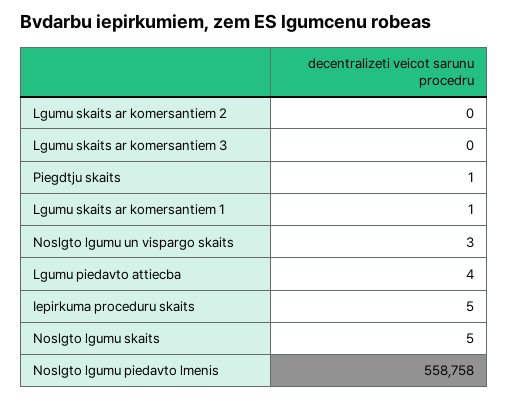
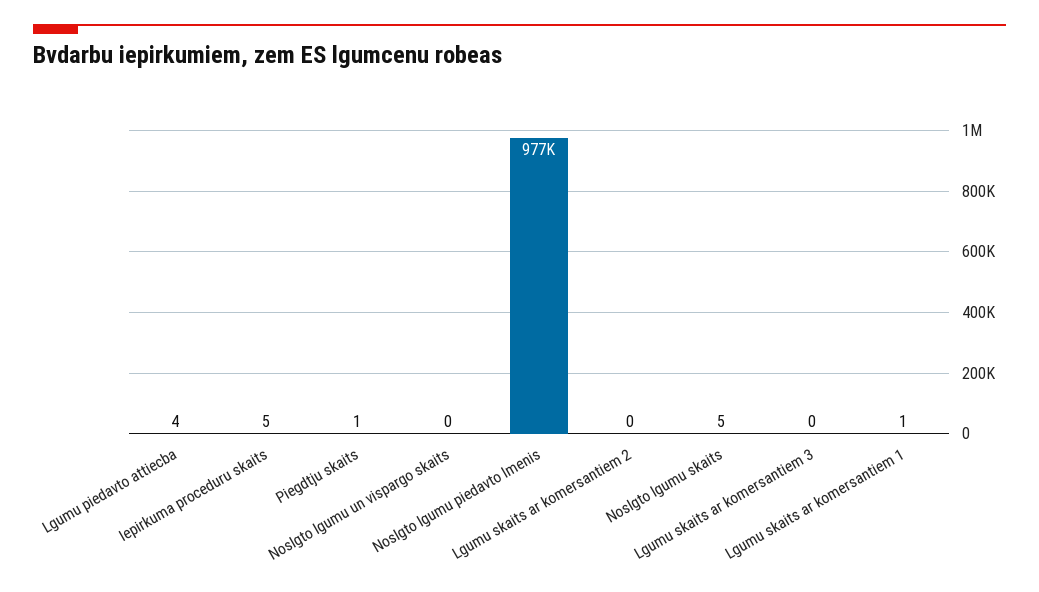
  {
    "Lgumu skaits ar komersantiem 2": 0,
    "Lgumu skaits ar komersantiem 3": 0,
    "Piegdtju skaits": 1,
    "Lgumu skaits ar komersantiem 1": 1,
-   "Noslgto lgumu un vispargo skaits": 3,
+   "Noslgto lgumu un vispargo skaits": 0,
    "Lgumu piedavto attiecba": 4,
    "Iepirkuma proceduru skaits": 5,
    "Noslgto lgumu skaits": 5,
-   "Noslgto lgumu piedavto lmenis": 558758
+   "Noslgto lgumu piedavto lmenis": 977000
  }

